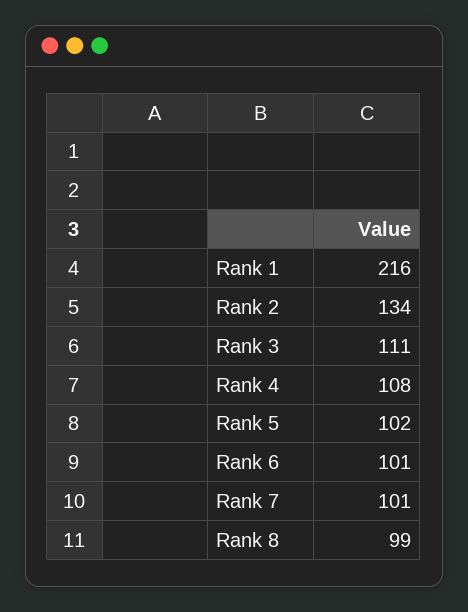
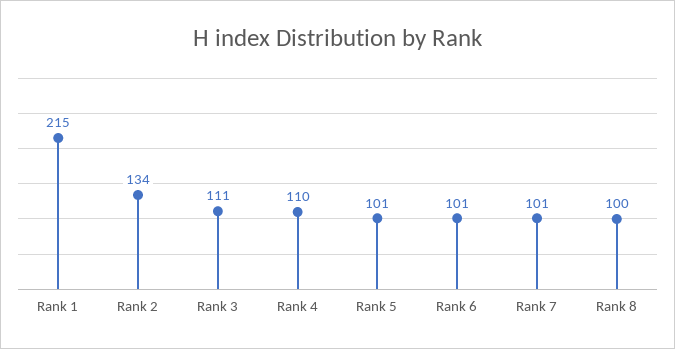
  {
-   "Rank 1": 216,
+   "Rank 1": 215,
    "Rank 2": 134,
    "Rank 3": 111,
-   "Rank 4": 108,
+   "Rank 4": 110,
-   "Rank 5": 102,
+   "Rank 5": 101,
    "Rank 6": 101,
    "Rank 7": 101,
-   "Rank 8": 99
+   "Rank 8": 100
  }

